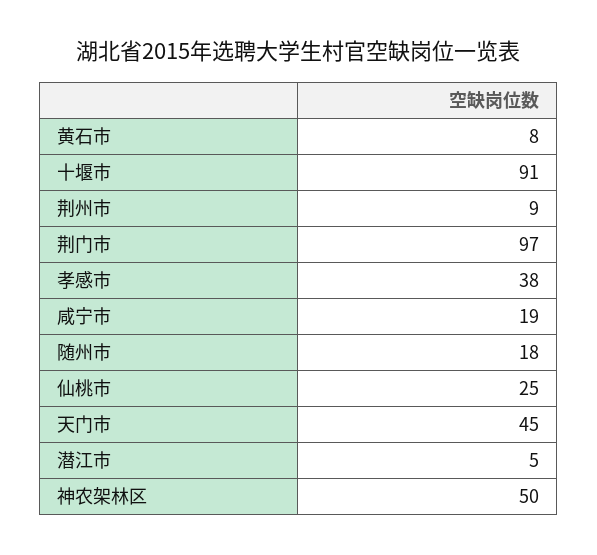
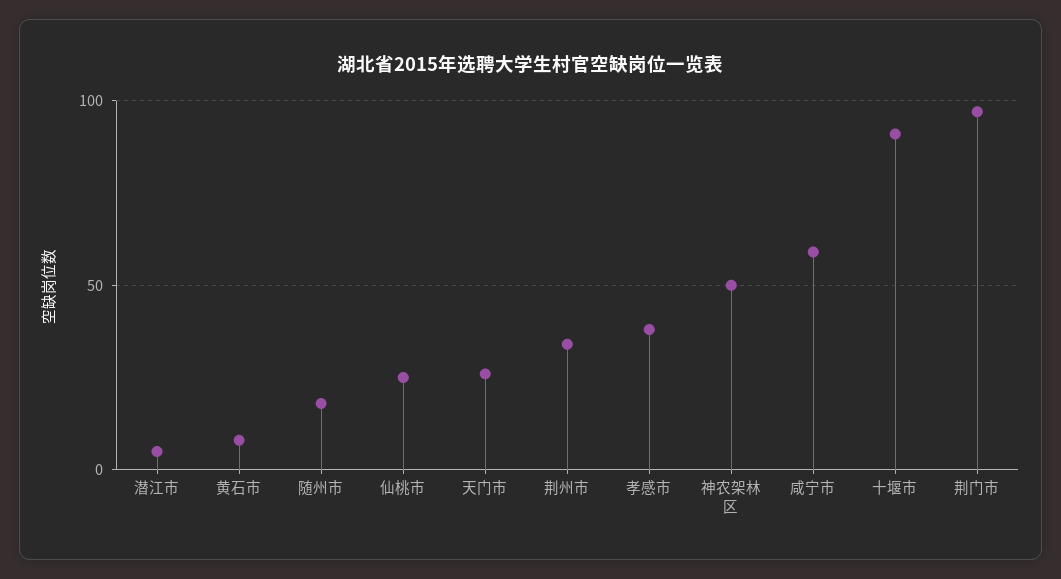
  {
    "黄石市": 8,
    "十堰市": 91,
-   "荆州市": 9,
+   "荆州市": 35,
    "荆门市": 97,
    "孝感市": 38,
-   "咸宁市": 19,
+   "咸宁市": 60,
    "随州市": 18,
    "仙桃市": 25,
-   "天门市": 45,
+   "天门市": 25,
    "潜江市": 5,
    "神农架林区": 50
  }

